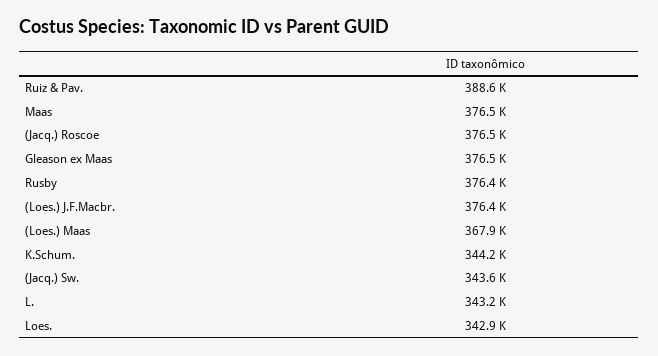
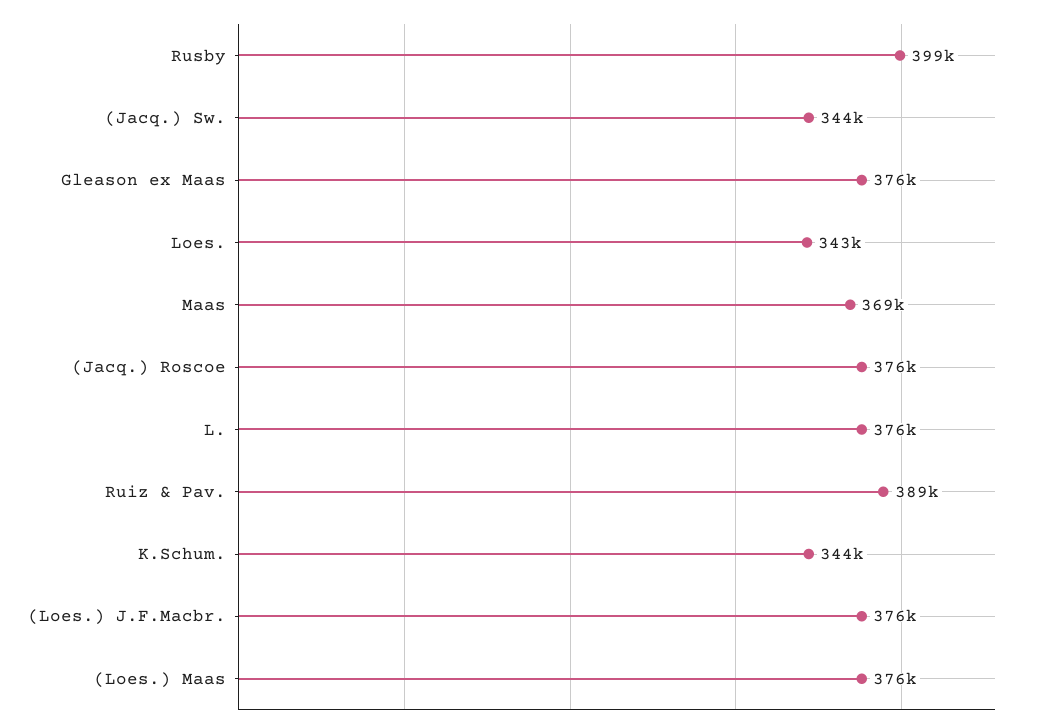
  {
    "Ruiz & Pav.": 388600,
-   "Maas": 376500,
+   "Maas": 369000,
    "(Jacq.) Roscoe": 376500,
    "Gleason ex Maas": 376500,
-   "Rusby": 376400,
+   "Rusby": 399000,
    "(Loes.) J.F.Macbr.": 376400,
-   "(Loes.) Maas": 367900,
+   "(Loes.) Maas": 376000,
    "K.Schum.": 344200,
    "(Jacq.) Sw.": 343600,
-   "L.": 343200,
+   "L.": 376000,
    "Loes.": 342900
  }

